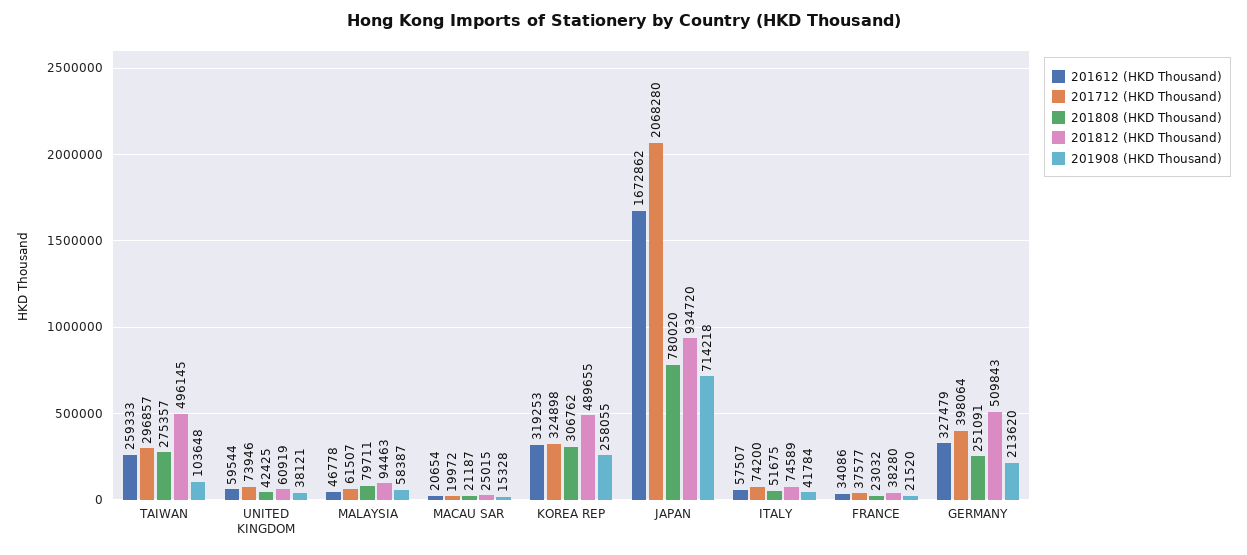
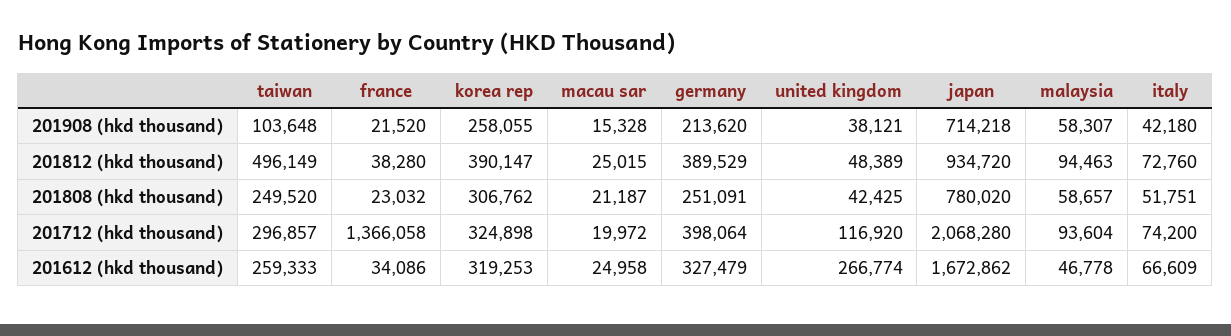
  {
    "201612 (HKD Thousand)": {
      "TAIWAN": 259333,
-     "UNITED KINGDOM": 59544,
+     "UNITED KINGDOM": 266774,
      "MALAYSIA": 46778,
-     "MACAU SAR": 20654,
+     "MACAU SAR": 24958,
      "KOREA REP": 319253,
      "JAPAN": 1672862,
-     "ITALY": 57507,
+     "ITALY": 66609,
      "FRANCE": 34086,
      "GERMANY": 327479
    },
    "201712 (HKD Thousand)": {
      "TAIWAN": 296857,
-     "UNITED KINGDOM": 73946,
+     "UNITED KINGDOM": 116920,
-     "MALAYSIA": 61507,
+     "MALAYSIA": 93604,
      "MACAU SAR": 19972,
      "KOREA REP": 324898,
      "JAPAN": 2068280,
      "ITALY": 74200,
-     "FRANCE": 37577,
+     "FRANCE": 1366058,
      "GERMANY": 398064
    },
    "201808 (HKD Thousand)": {
-     "TAIWAN": 275357,
+     "TAIWAN": 249520,
      "UNITED KINGDOM": 42425,
-     "MALAYSIA": 79711,
+     "MALAYSIA": 58657,
      "MACAU SAR": 21187,
      "KOREA REP": 306762,
      "JAPAN": 780020,
-     "ITALY": 51675,
+     "ITALY": 51751,
      "FRANCE": 23032,
      "GERMANY": 251091
    },
    "201812 (HKD Thousand)": {
-     "TAIWAN": 496145,
+     "TAIWAN": 496149,
-     "UNITED KINGDOM": 60919,
+     "UNITED KINGDOM": 48389,
      "MALAYSIA": 94463,
      "MACAU SAR": 25015,
-     "KOREA REP": 489655,
+     "KOREA REP": 390147,
      "JAPAN": 934720,
-     "ITALY": 74589,
+     "ITALY": 72760,
      "FRANCE": 38280,
-     "GERMANY": 509843
+     "GERMANY": 389529
    },
    "201908 (HKD Thousand)": {
      "TAIWAN": 103648,
      "UNITED KINGDOM": 38121,
-     "MALAYSIA": 58387,
+     "MALAYSIA": 58307,
      "MACAU SAR": 15328,
      "KOREA REP": 258055,
      "JAPAN": 714218,
-     "ITALY": 41784,
+     "ITALY": 42180,
      "FRANCE": 21520,
      "GERMANY": 213620
    }
  }

